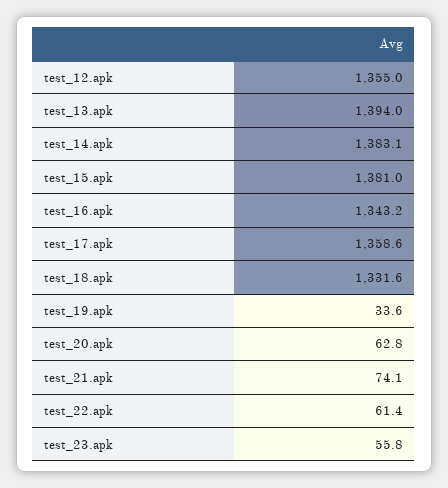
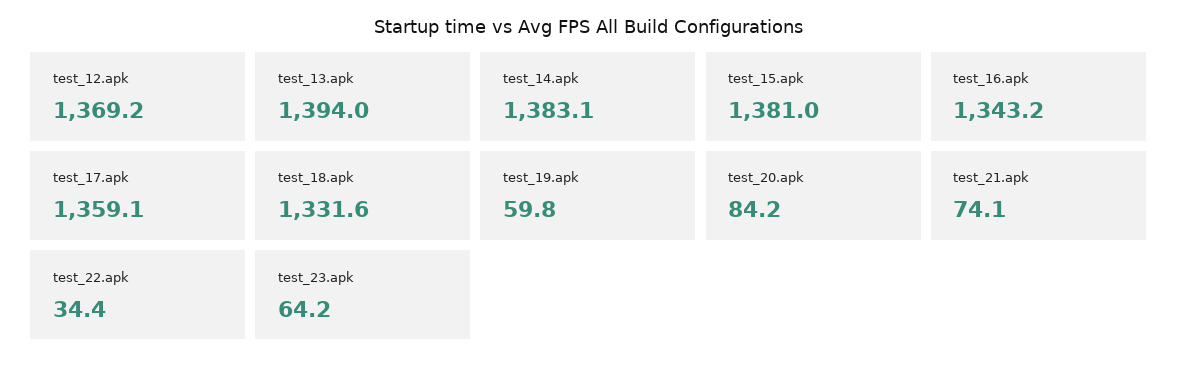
  {
-   "test_12.apk": 1355,
+   "test_12.apk": 1369.2,
    "test_13.apk": 1394,
    "test_14.apk": 1383.1,
    "test_15.apk": 1381,
    "test_16.apk": 1343.2,
-   "test_17.apk": 1358.6,
+   "test_17.apk": 1359.1,
    "test_18.apk": 1331.6,
-   "test_19.apk": 33.6,
+   "test_19.apk": 59.8,
-   "test_20.apk": 62.8,
+   "test_20.apk": 84.2,
    "test_21.apk": 74.1,
-   "test_22.apk": 61.4,
+   "test_22.apk": 34.4,
-   "test_23.apk": 55.8
+   "test_23.apk": 64.2
  }

